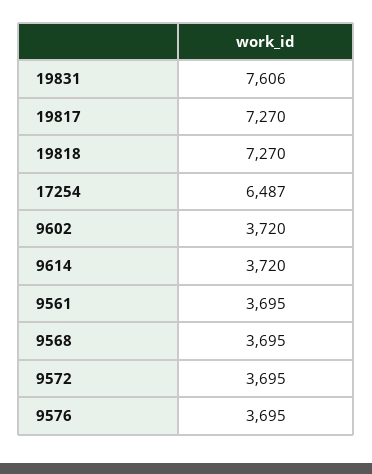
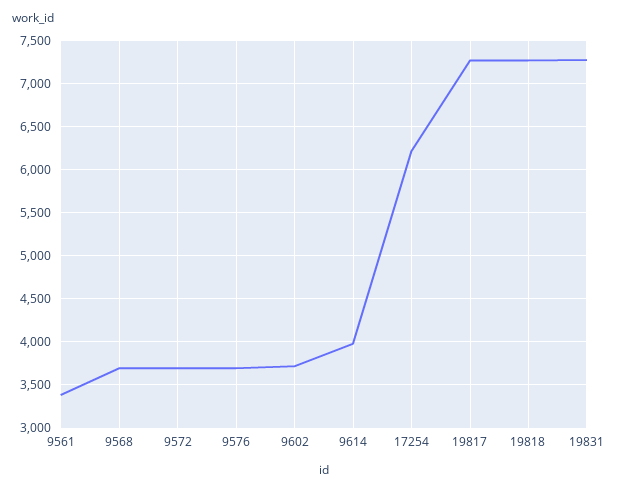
  {
-   "19831": 7606,
+   "19831": 7300,
    "19817": 7270,
    "19818": 7270,
-   "17254": 6487,
+   "17254": 6200,
    "9602": 3720,
-   "9614": 3720,
+   "9614": 4000,
-   "9561": 3695,
+   "9561": 3400,
    "9568": 3695,
    "9572": 3695,
    "9576": 3695
  }

